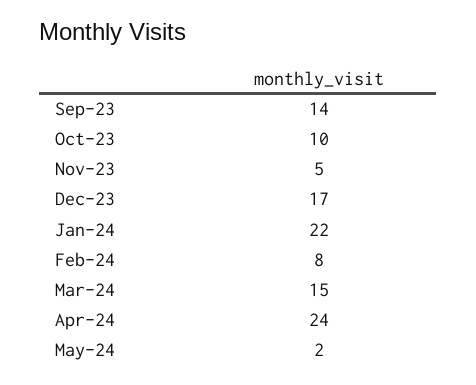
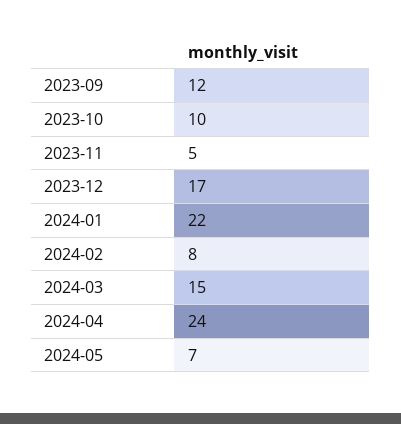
  {
-   "Sep-23": 14,
+   "Sep-23": 12,
    "Oct-23": 10,
    "Nov-23": 5,
    "Dec-23": 17,
    "Jan-24": 22,
    "Feb-24": 8,
    "Mar-24": 15,
    "Apr-24": 24,
-   "May-24": 2
+   "May-24": 7
  }

